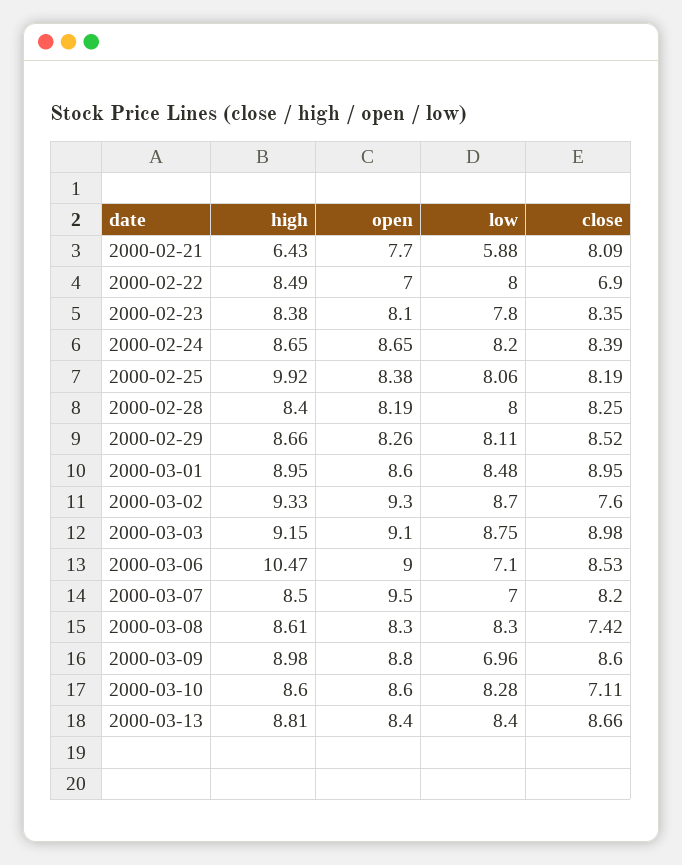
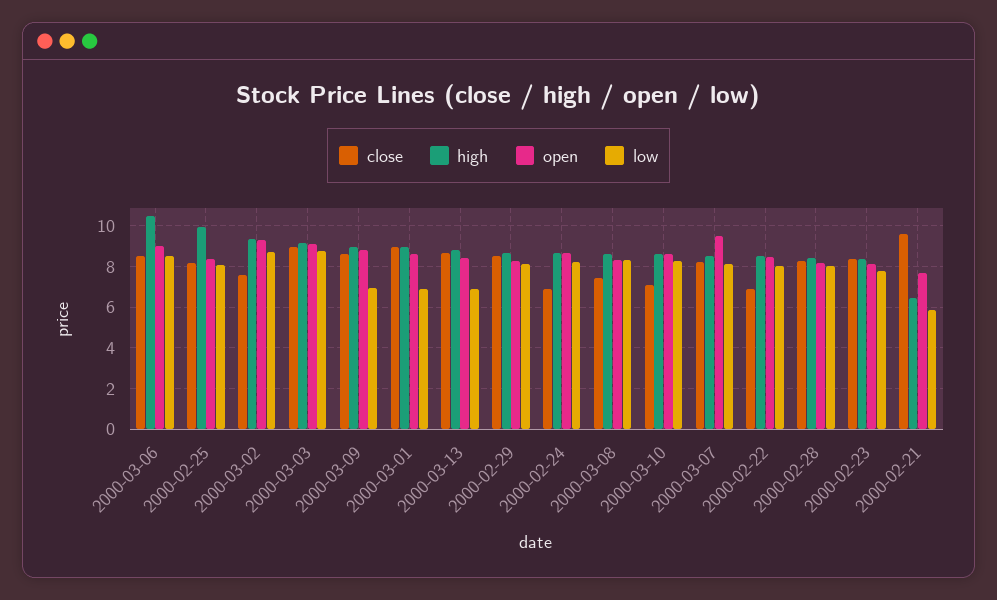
  {
    "high": {
      "2000-02-21": 6.43,
      "2000-02-22": 8.49,
      "2000-02-23": 8.38,
      "2000-02-24": 8.65,
      "2000-02-25": 9.92,
      "2000-02-28": 8.4,
      "2000-02-29": 8.66,
      "2000-03-01": 8.95,
      "2000-03-02": 9.33,
      "2000-03-03": 9.15,
      "2000-03-06": 10.47,
      "2000-03-07": 8.5,
      "2000-03-08": 8.61,
      "2000-03-09": 8.98,
      "2000-03-10": 8.6,
      "2000-03-13": 8.81
    },
    "open": {
      "2000-02-21": 7.7,
-     "2000-02-22": 7,
+     "2000-02-22": 8.5,
      "2000-02-23": 8.1,
      "2000-02-24": 8.65,
      "2000-02-25": 8.38,
      "2000-02-28": 8.19,
      "2000-02-29": 8.26,
      "2000-03-01": 8.6,
      "2000-03-02": 9.3,
      "2000-03-03": 9.1,
      "2000-03-06": 9,
      "2000-03-07": 9.5,
      "2000-03-08": 8.3,
      "2000-03-09": 8.8,
      "2000-03-10": 8.6,
      "2000-03-13": 8.4
    },
    "low": {
      "2000-02-21": 5.88,
      "2000-02-22": 8,
      "2000-02-23": 7.8,
      "2000-02-24": 8.2,
      "2000-02-25": 8.06,
      "2000-02-28": 8,
      "2000-02-29": 8.11,
-     "2000-03-01": 8.48,
+     "2000-03-01": 7,
      "2000-03-02": 8.7,
      "2000-03-03": 8.75,
-     "2000-03-06": 7.1,
+     "2000-03-06": 8.5,
-     "2000-03-07": 7,
+     "2000-03-07": 8,
      "2000-03-08": 8.3,
      "2000-03-09": 6.96,
      "2000-03-10": 8.28,
-     "2000-03-13": 8.4
+     "2000-03-13": 7
    },
    "close": {
-     "2000-02-21": 8.09,
+     "2000-02-21": 9.5,
      "2000-02-22": 6.9,
      "2000-02-23": 8.35,
-     "2000-02-24": 8.39,
+     "2000-02-24": 7,
      "2000-02-25": 8.19,
      "2000-02-28": 8.25,
      "2000-02-29": 8.52,
      "2000-03-01": 8.95,
      "2000-03-02": 7.6,
      "2000-03-03": 8.98,
      "2000-03-06": 8.53,
      "2000-03-07": 8.2,
      "2000-03-08": 7.42,
      "2000-03-09": 8.6,
      "2000-03-10": 7.11,
      "2000-03-13": 8.66
    }
  }

